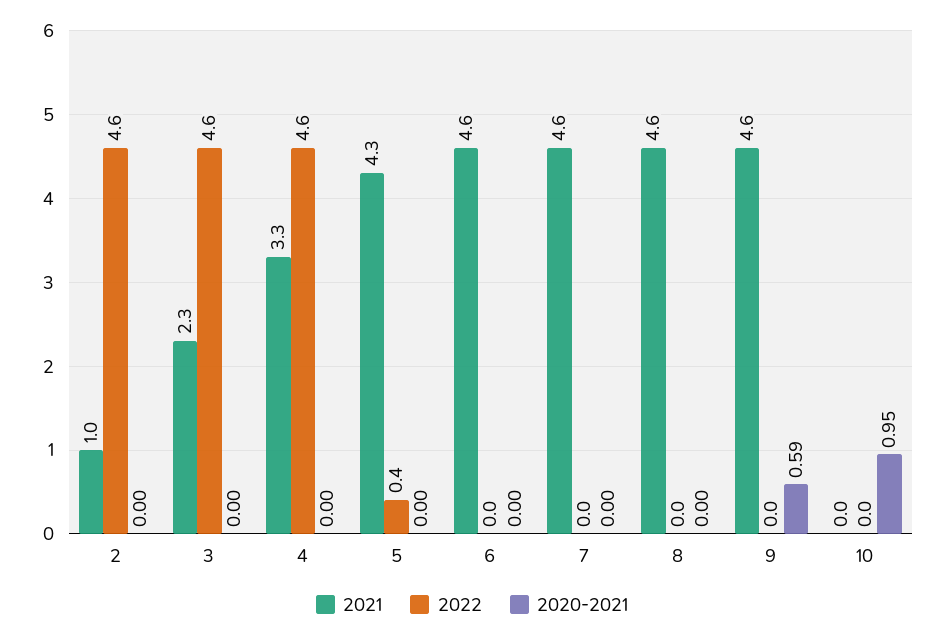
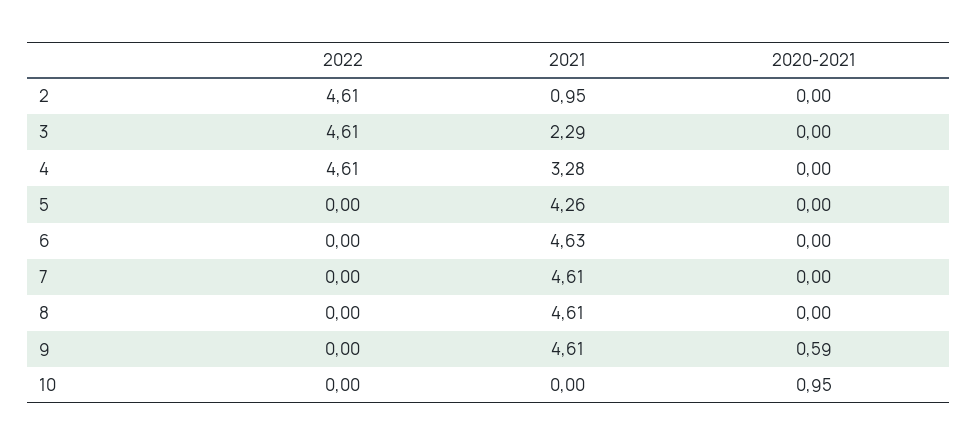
  {
    "2021": {
      "2": 0.95,
      "3": 2.29,
      "4": 3.28,
      "5": 4.26,
      "6": 4.63,
      "7": 4.61,
      "8": 4.61,
      "9": 4.61,
      "10": 0
    },
    "2022": {
      "2": 4.61,
      "3": 4.61,
      "4": 4.61,
-     "5": 0.4,
+     "5": 0,
      "6": 0,
      "7": 0,
      "8": 0,
      "9": 0,
      "10": 0
    },
    "2020-2021": {
      "2": 0,
      "3": 0,
      "4": 0,
      "5": 0,
      "6": 0,
      "7": 0,
      "8": 0,
      "9": 0.59,
      "10": 0.95
    }
  }

